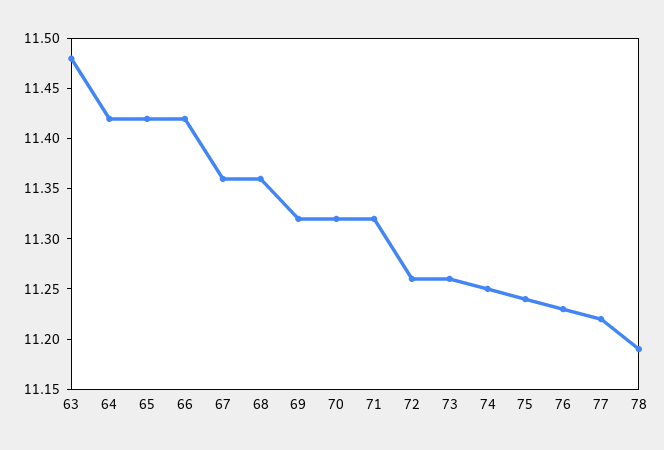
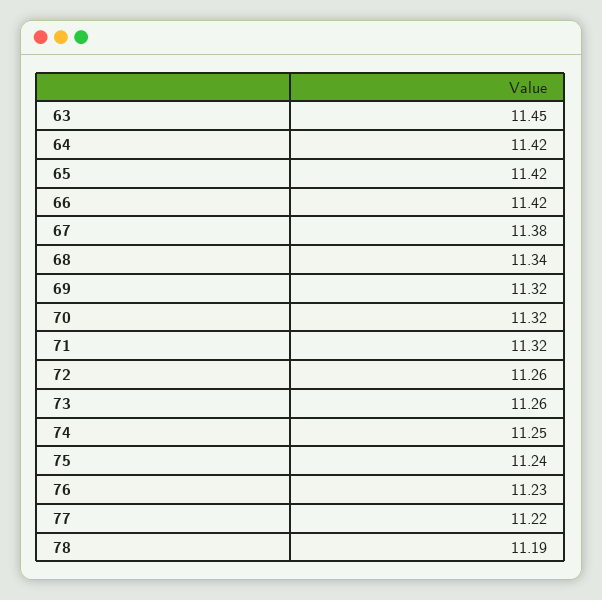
  {
-   "63": 11.48,
+   "63": 11.45,
    "64": 11.42,
    "65": 11.42,
    "66": 11.42,
-   "67": 11.36,
+   "67": 11.38,
-   "68": 11.36,
+   "68": 11.34,
    "69": 11.32,
    "70": 11.32,
    "71": 11.32,
    "72": 11.26,
    "73": 11.26,
    "74": 11.25,
    "75": 11.24,
    "76": 11.23,
    "77": 11.22,
    "78": 11.19
  }

